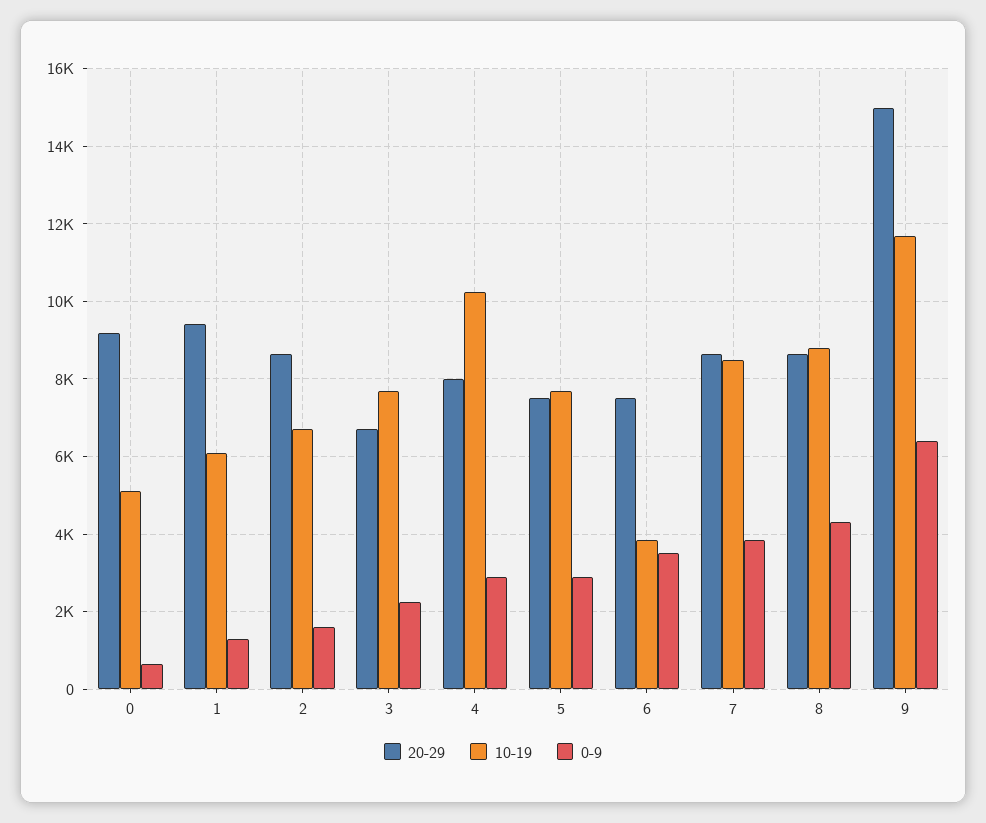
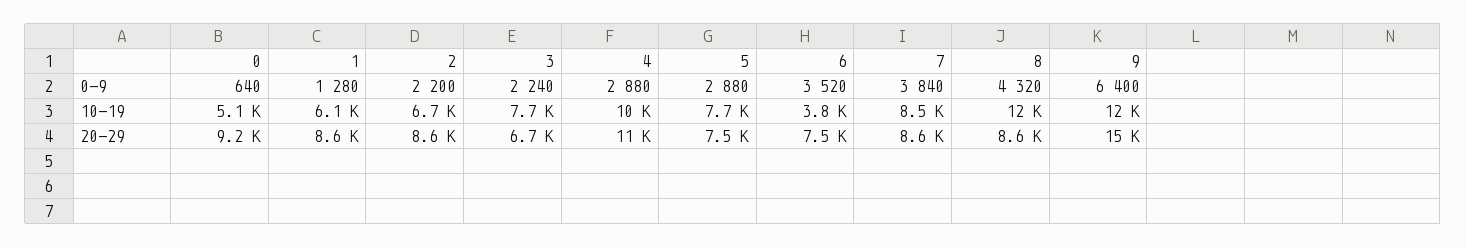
  {
    "20-29": {
      "0": 9200,
-     "1": 9400,
+     "1": 8600,
      "2": 8600,
      "3": 6700,
-     "4": 8000,
+     "4": 11000,
      "5": 7500,
      "6": 7500,
      "7": 8600,
      "8": 8600,
      "9": 15000
    },
    "10-19": {
      "0": 5100,
      "1": 6100,
      "2": 6700,
      "3": 7700,
      "4": 10000,
      "5": 7700,
      "6": 3800,
      "7": 8500,
-     "8": 8800,
+     "8": 12000,
      "9": 12000
    },
    "0-9": {
      "0": 640,
      "1": 1280,
-     "2": 1600,
+     "2": 2200,
      "3": 2240,
      "4": 2880,
      "5": 2880,
      "6": 3520,
      "7": 3840,
      "8": 4320,
      "9": 6400
    }
  }

